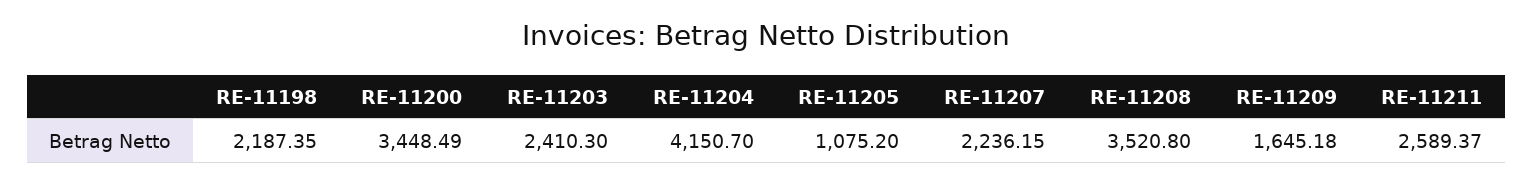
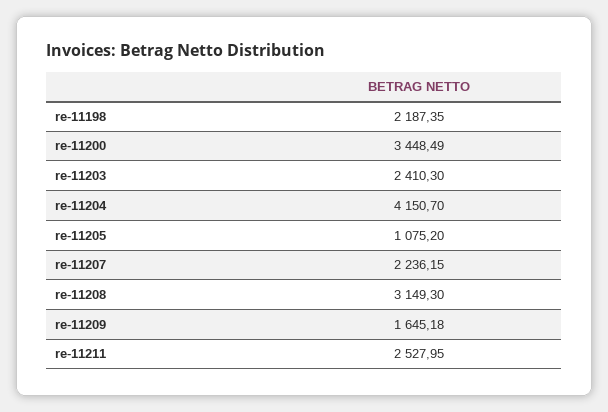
  {
    "RE-11198": 2187.35,
    "RE-11200": 3448.49,
    "RE-11203": 2410.3,
    "RE-11204": 4150.7,
    "RE-11205": 1075.2,
    "RE-11207": 2236.15,
-   "RE-11208": 3520.8,
+   "RE-11208": 3149.3,
    "RE-11209": 1645.18,
-   "RE-11211": 2589.37
+   "RE-11211": 2527.95
  }

